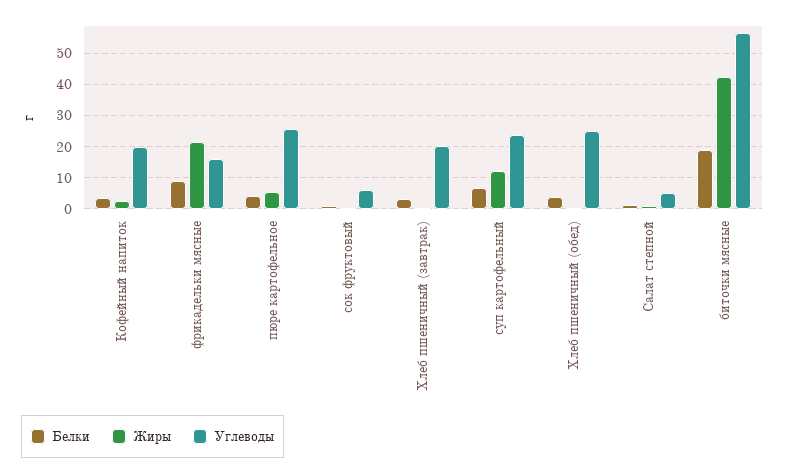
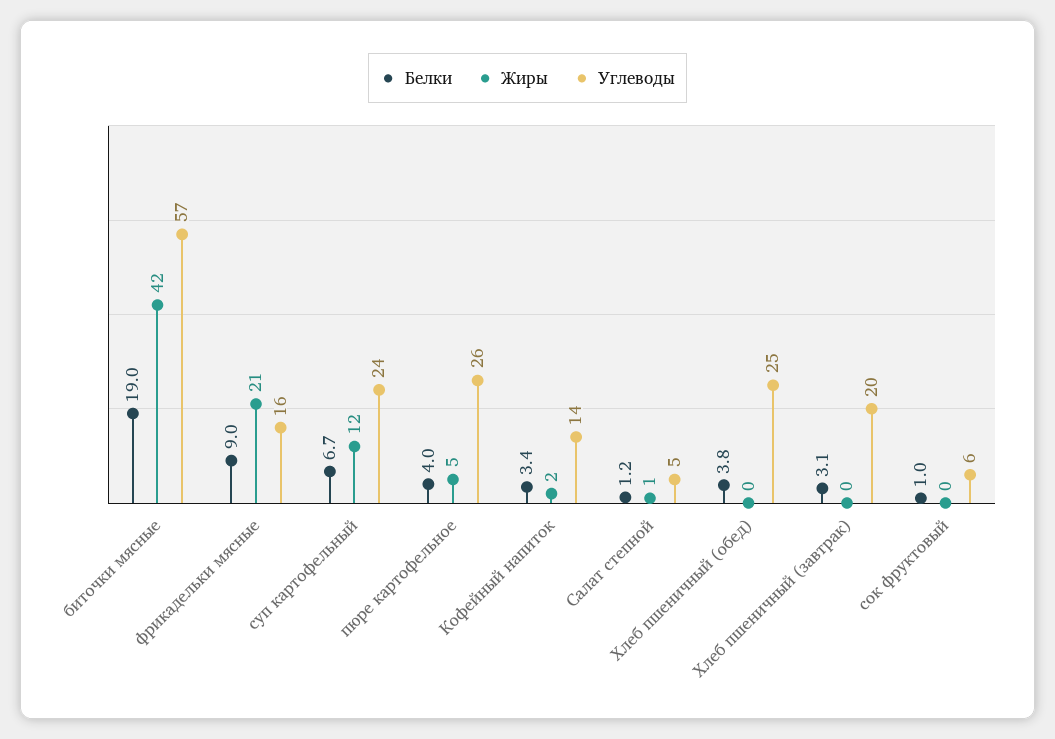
  {
    "Белки": {
      "Кофейный напиток": 3.4,
      "фрикадельки мясные": 9,
      "пюре картофельное": 4,
      "сок фруктовый": 1,
      "Хлеб пшеничный (завтрак)": 3.1,
      "суп картофельный": 6.7,
      "Хлеб пшеничный (обед)": 3.8,
      "Салат степной": 1.2,
      "биточки мясные": 19
    },
    "Жиры": {
      "Кофейный напиток": 2,
      "фрикадельки мясные": 21,
      "пюре картофельное": 5,
      "сок фруктовый": 0,
      "Хлеб пшеничный (завтрак)": 0,
      "суп картофельный": 12,
      "Хлеб пшеничный (обед)": 0,
      "Салат степной": 1,
      "биточки мясные": 42
    },
    "Углеводы": {
-     "Кофейный напиток": 20,
+     "Кофейный напиток": 14,
      "фрикадельки мясные": 16,
      "пюре картофельное": 26,
      "сок фруктовый": 6,
      "Хлеб пшеничный (завтрак)": 20,
      "суп картофельный": 24,
      "Хлеб пшеничный (обед)": 25,
      "Салат степной": 5,
      "биточки мясные": 57
    }
  }

